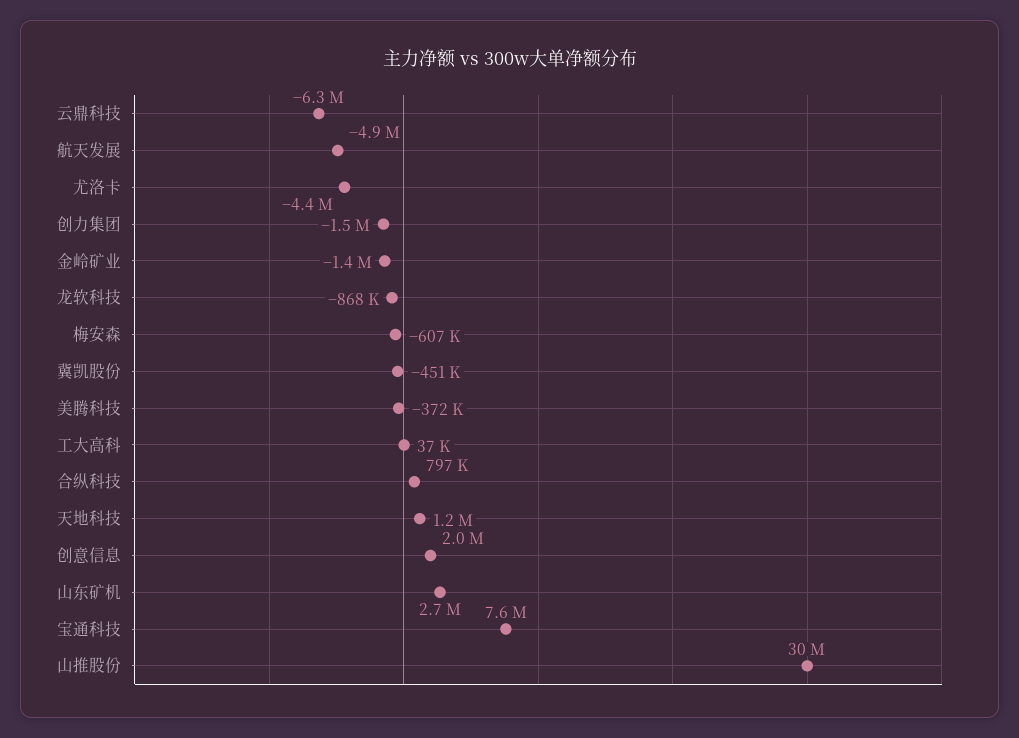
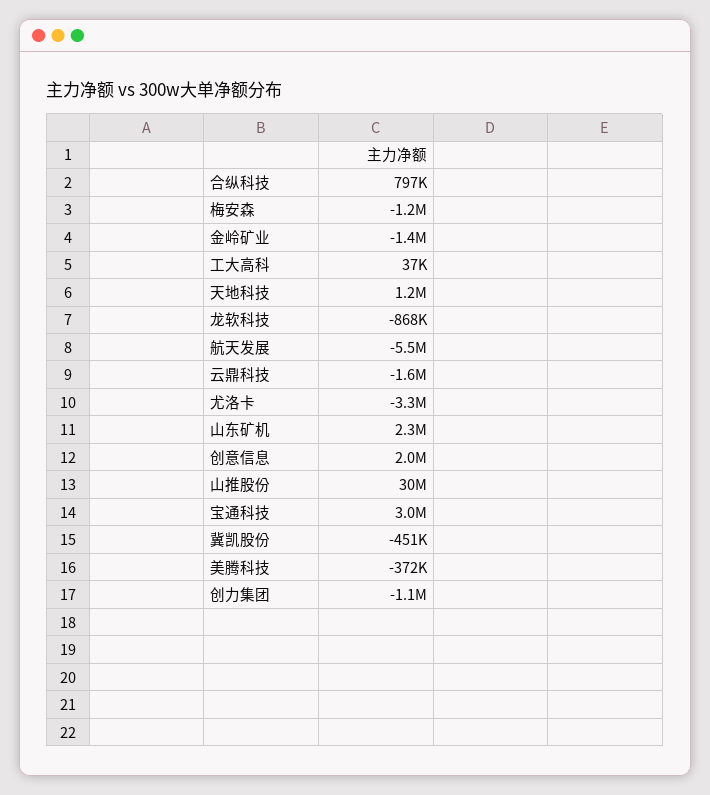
  {
-   "云鼎科技": -6300000,
+   "云鼎科技": -1600000,
-   "航天发展": -4900000,
+   "航天发展": -5500000,
-   "尤洛卡": -4400000,
+   "尤洛卡": -3300000,
-   "创力集团": -1500000,
+   "创力集团": -1100000,
    "金岭矿业": -1400000,
    "龙软科技": -868000,
-   "梅安森": -607000,
+   "梅安森": -1200000,
    "冀凯股份": -451000,
    "美腾科技": -372000,
    "工大高科": 37000,
    "合纵科技": 797000,
    "天地科技": 1200000,
    "创意信息": 2000000,
-   "山东矿机": 2700000,
+   "山东矿机": 2300000,
-   "宝通科技": 7600000,
+   "宝通科技": 3000000,
    "山推股份": 30000000
  }

